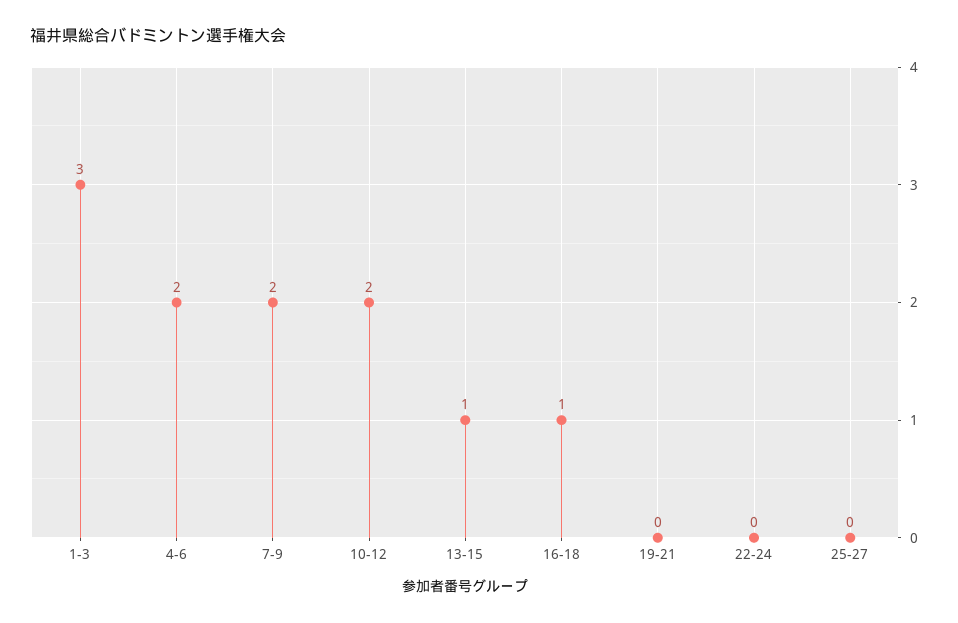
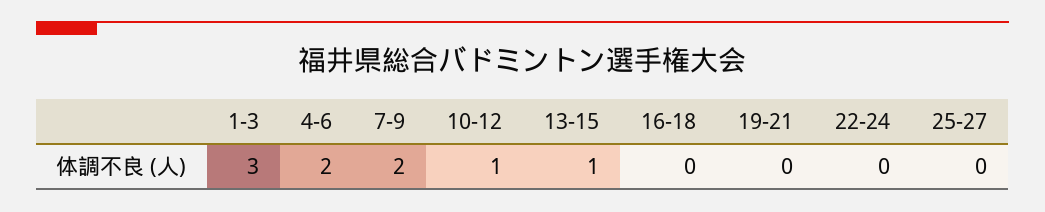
  {
    "1-3": 3,
    "4-6": 2,
    "7-9": 2,
-   "10-12": 2,
+   "10-12": 1,
    "13-15": 1,
-   "16-18": 1,
+   "16-18": 0,
    "19-21": 0,
    "22-24": 0,
    "25-27": 0
  }

